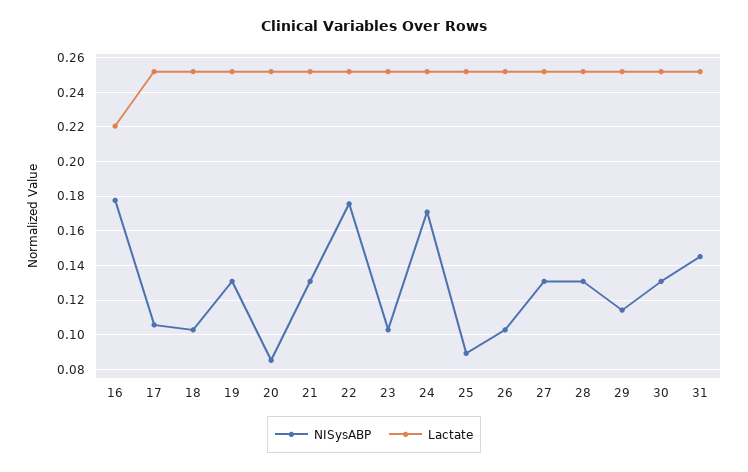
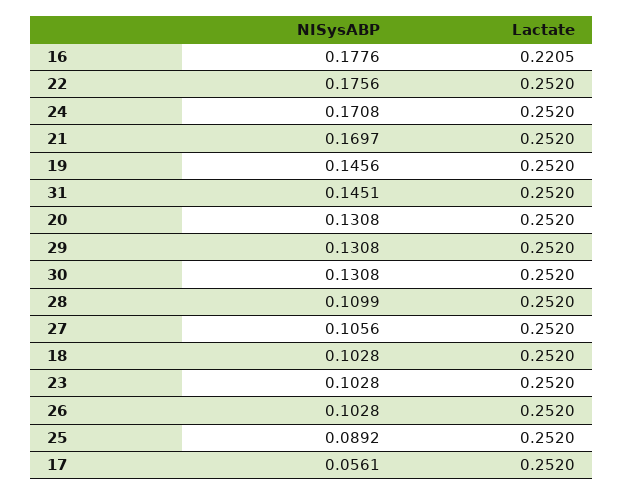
  {
    "NISysABP": {
      "16": 0.1776,
-     "17": 0.105,
+     "17": 0.0561,
      "18": 0.1028,
-     "19": 0.13,
+     "19": 0.1456,
-     "20": 0.085,
+     "20": 0.1308,
-     "21": 0.13,
+     "21": 0.1697,
      "22": 0.1756,
      "23": 0.1028,
      "24": 0.1708,
      "25": 0.0892,
      "26": 0.1028,
-     "27": 0.13,
+     "27": 0.1056,
-     "28": 0.13,
+     "28": 0.1099,
-     "29": 0.115,
+     "29": 0.1308,
      "30": 0.1308,
      "31": 0.1451
    },
    "Lactate": {
      "16": 0.2205,
      "17": 0.252,
      "18": 0.252,
      "19": 0.252,
      "20": 0.252,
      "21": 0.252,
      "22": 0.252,
      "23": 0.252,
      "24": 0.252,
      "25": 0.252,
      "26": 0.252,
      "27": 0.252,
      "28": 0.252,
      "29": 0.252,
      "30": 0.252,
      "31": 0.252
    }
  }

